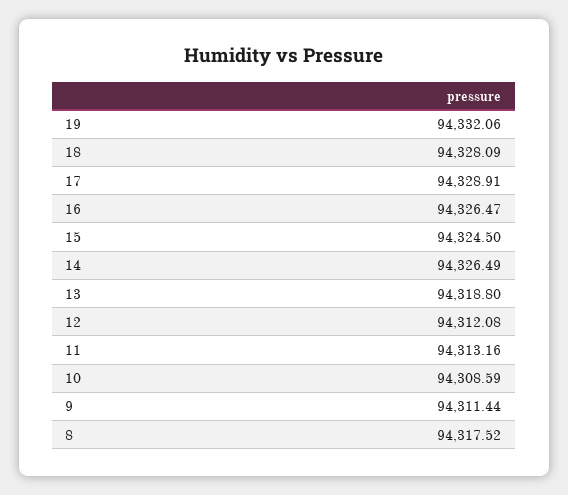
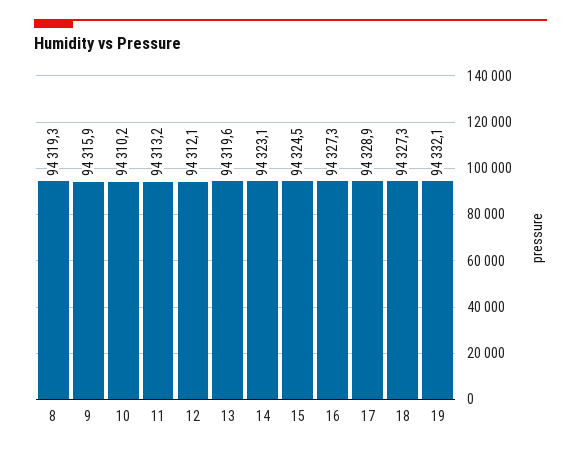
  {
    "19": 94332.06,
-   "18": 94328.09,
+   "18": 94327.3,
    "17": 94328.91,
-   "16": 94326.47,
+   "16": 94327.3,
    "15": 94324.5,
-   "14": 94326.49,
+   "14": 94323.1,
-   "13": 94318.8,
+   "13": 94319.6,
    "12": 94312.08,
    "11": 94313.16,
-   "10": 94308.59,
+   "10": 94310.2,
-   "9": 94311.44,
+   "9": 94315.9,
-   "8": 94317.52
+   "8": 94319.3
  }

